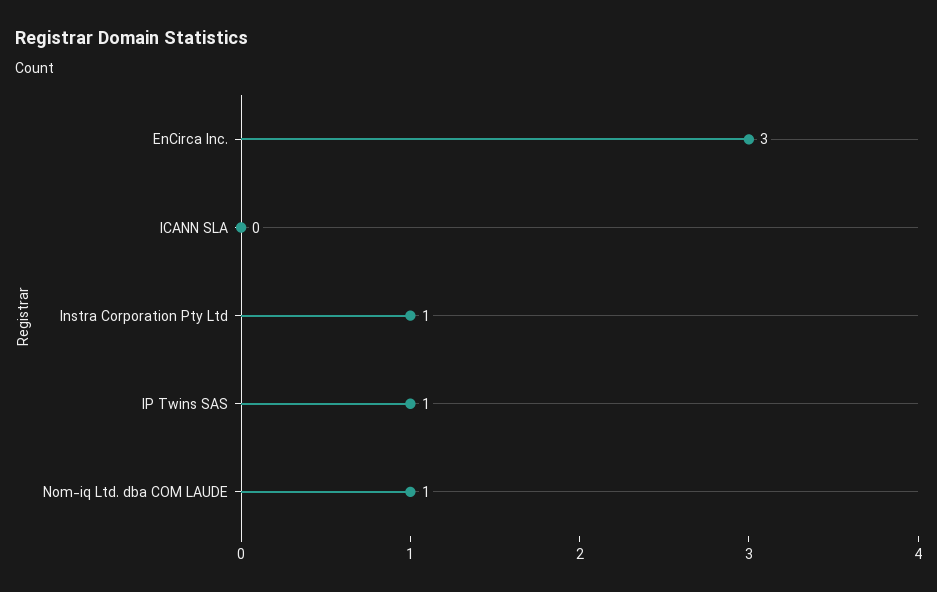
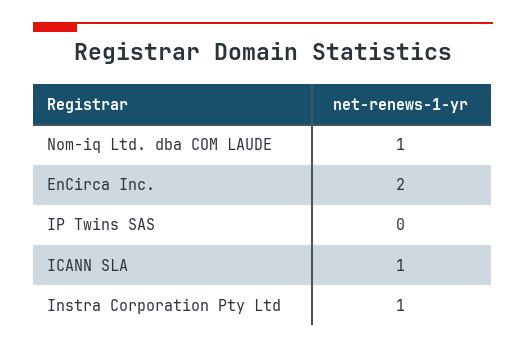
  {
-   "EnCirca Inc.": 3,
+   "EnCirca Inc.": 2,
-   "ICANN SLA": 0,
+   "ICANN SLA": 1,
    "Instra Corporation Pty Ltd": 1,
-   "IP Twins SAS": 1,
+   "IP Twins SAS": 0,
    "Nom-iq Ltd. dba COM LAUDE": 1
  }

